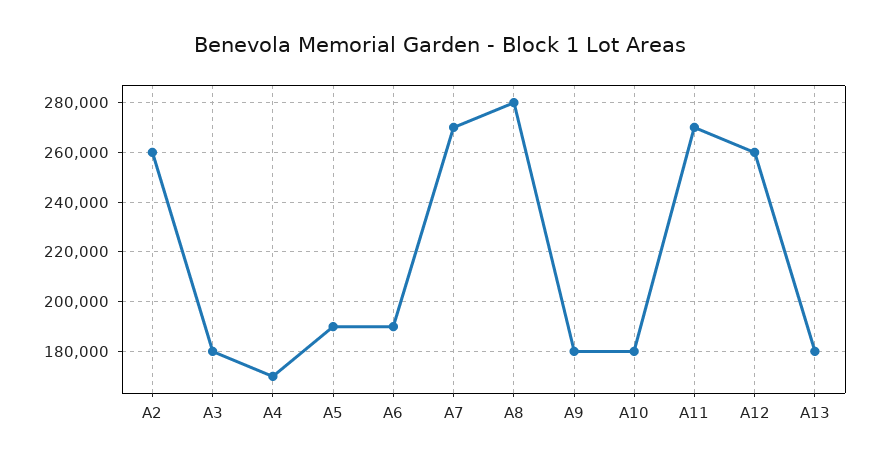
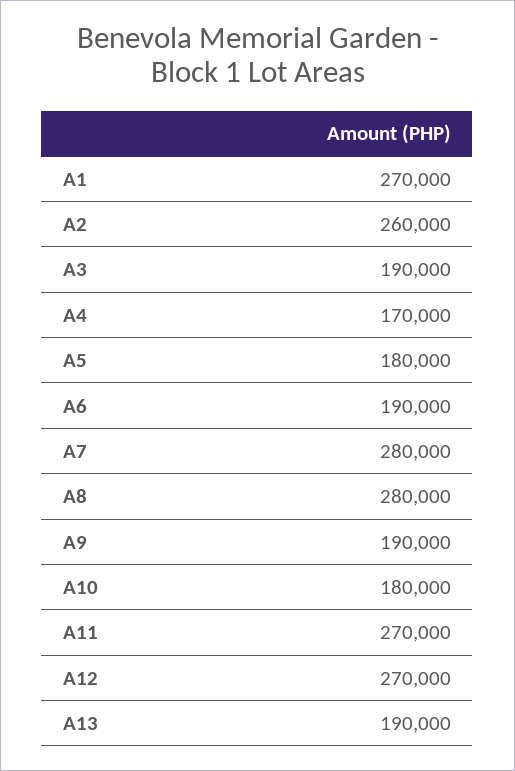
  {
    "A2": 260000,
-   "A3": 180000,
+   "A3": 190000,
    "A4": 170000,
-   "A5": 190000,
+   "A5": 180000,
    "A6": 190000,
-   "A7": 270000,
+   "A7": 280000,
    "A8": 280000,
-   "A9": 180000,
+   "A9": 190000,
    "A10": 180000,
    "A11": 270000,
-   "A12": 260000,
+   "A12": 270000,
-   "A13": 180000
+   "A13": 190000,
+   "A1": 270000
  }

